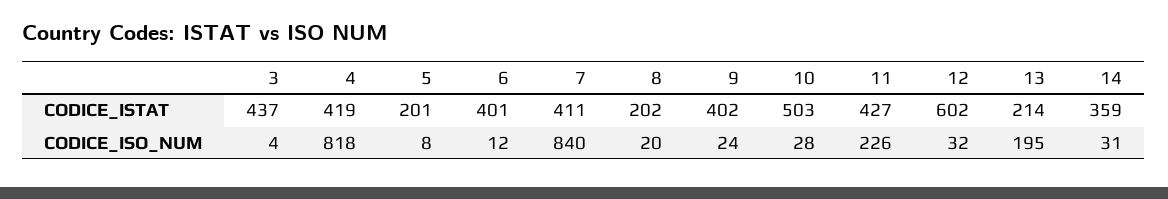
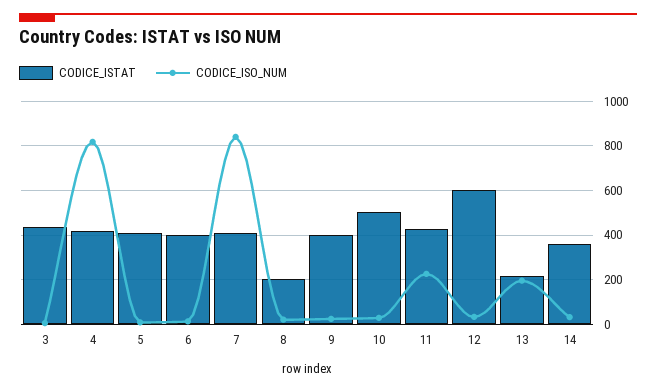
  {
    "CODICE_ISTAT": {
      "3": 437,
      "4": 419,
-     "5": 201,
+     "5": 400,
      "6": 401,
      "7": 411,
      "8": 202,
      "9": 402,
      "10": 503,
      "11": 427,
      "12": 602,
      "13": 214,
      "14": 359
    },
    "CODICE_ISO_NUM": {
      "3": 4,
      "4": 818,
      "5": 8,
      "6": 12,
      "7": 840,
      "8": 20,
      "9": 24,
      "10": 28,
      "11": 226,
      "12": 32,
      "13": 195,
      "14": 31
    }
  }

